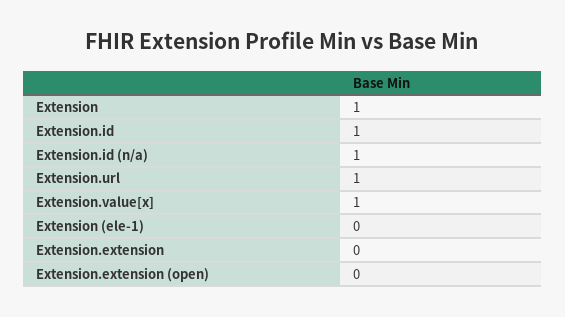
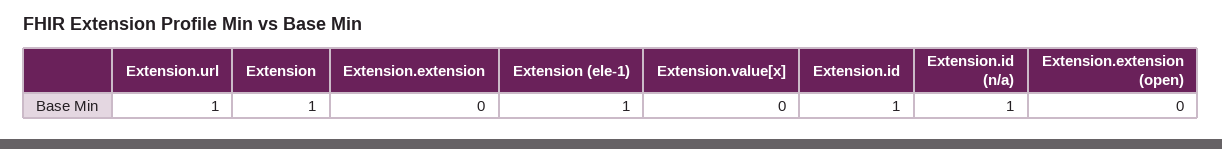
  {
    "Extension": 1,
    "Extension.id": 1,
    "Extension.id (n/a)": 1,
    "Extension.url": 1,
-   "Extension.value[x]": 1,
+   "Extension.value[x]": 0,
-   "Extension (ele-1)": 0,
+   "Extension (ele-1)": 1,
    "Extension.extension": 0,
    "Extension.extension (open)": 0
  }

